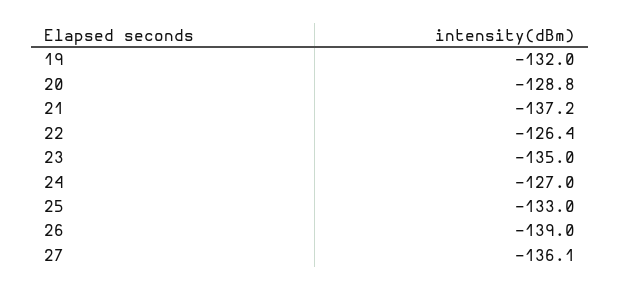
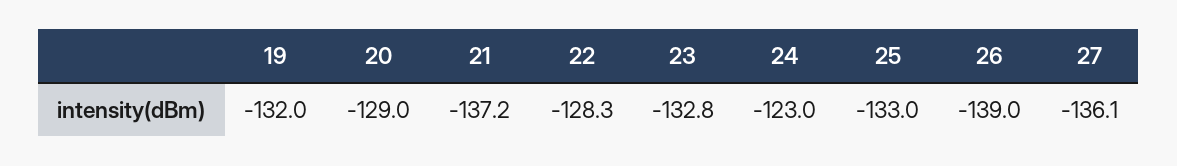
  {
    "19": -132,
-   "20": -128.8,
+   "20": -129,
    "21": -137.2,
-   "22": -126.4,
+   "22": -128.3,
-   "23": -135,
+   "23": -132.8,
-   "24": -127,
+   "24": -123,
    "25": -133,
    "26": -139,
    "27": -136.1
  }

